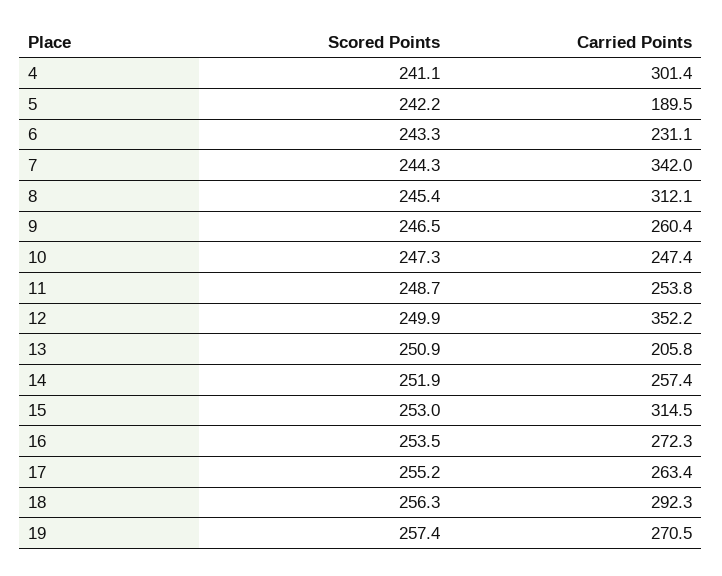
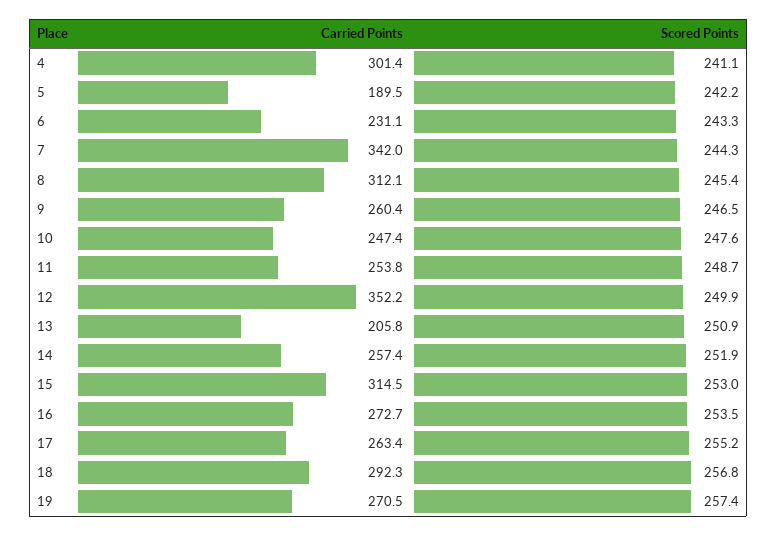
  {
    "Scored Points": {
      "4": 241.1,
      "5": 242.2,
      "6": 243.3,
      "7": 244.3,
      "8": 245.4,
      "9": 246.5,
-     "10": 247.3,
+     "10": 247.6,
      "11": 248.7,
      "12": 249.9,
      "13": 250.9,
      "14": 251.9,
      "15": 253,
      "16": 253.5,
      "17": 255.2,
-     "18": 256.3,
+     "18": 256.8,
      "19": 257.4
    },
    "Carried Points": {
      "4": 301.4,
      "5": 189.5,
      "6": 231.1,
      "7": 342,
      "8": 312.1,
      "9": 260.4,
      "10": 247.4,
      "11": 253.8,
      "12": 352.2,
      "13": 205.8,
      "14": 257.4,
      "15": 314.5,
-     "16": 272.3,
+     "16": 272.7,
      "17": 263.4,
      "18": 292.3,
      "19": 270.5
    }
  }

